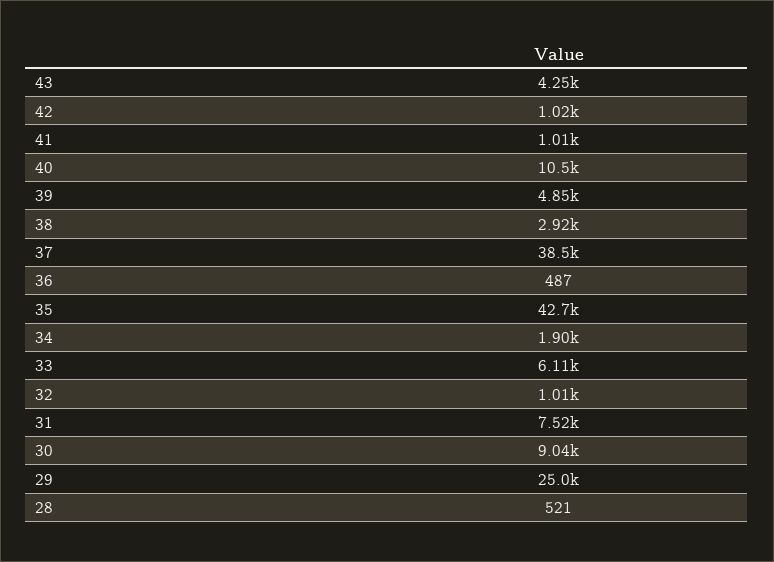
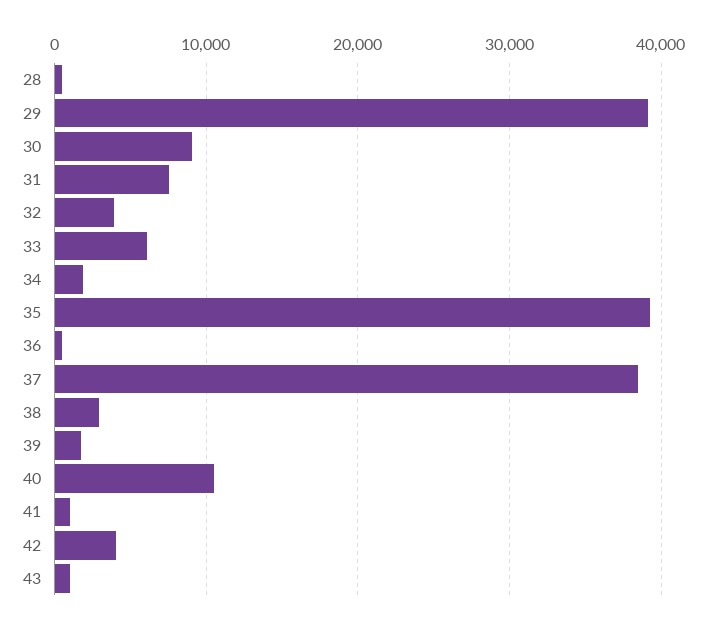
  {
-   "43": 4250,
+   "43": 1000,
-   "42": 1020,
+   "42": 4000,
    "41": 1010,
    "40": 10500,
-   "39": 4850,
+   "39": 2000,
    "38": 2920,
    "37": 38500,
    "36": 487,
-   "35": 42700,
+   "35": 39000,
    "34": 1900,
    "33": 6110,
-   "32": 1010,
+   "32": 4000,
    "31": 7520,
    "30": 9040,
-   "29": 25000,
+   "29": 39000,
    "28": 521
  }

